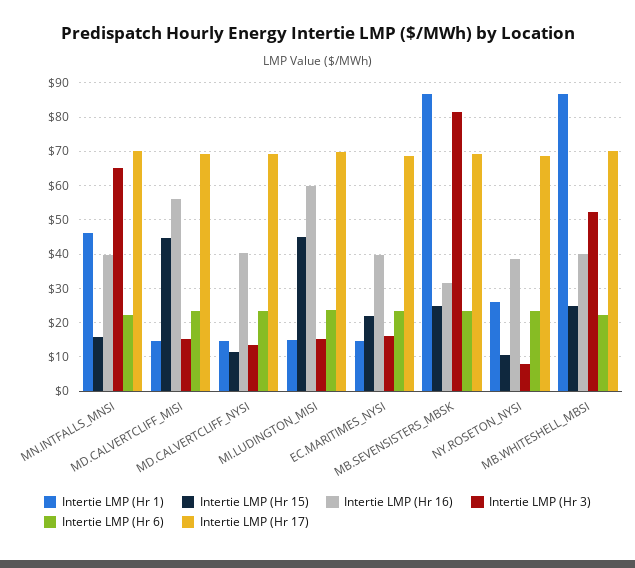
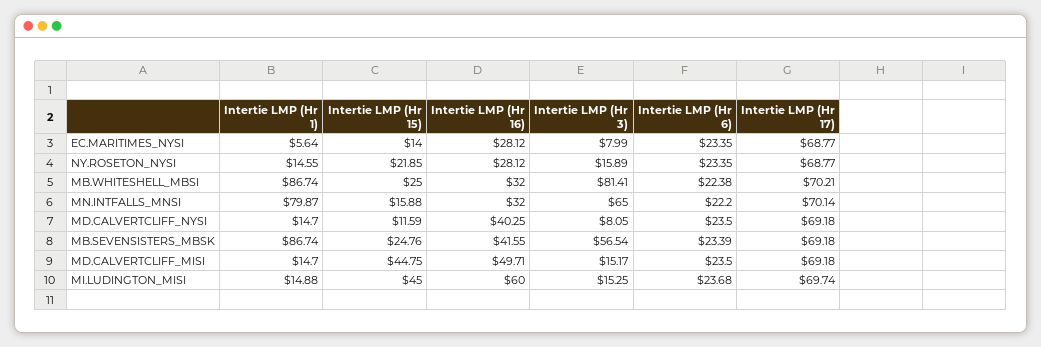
  {
    "Intertie LMP (Hr 1)": {
-     "MN.INTFALLS_MNSI": 46,
+     "MN.INTFALLS_MNSI": 79.87,
      "MD.CALVERTCLIFF_MISI": 14.7,
      "MD.CALVERTCLIFF_NYSI": 14.7,
      "MI.LUDINGTON_MISI": 14.88,
-     "EC.MARITIMES_NYSI": 14,
+     "EC.MARITIMES_NYSI": 5.64,
      "MB.SEVENSISTERS_MBSK": 86.74,
-     "NY.ROSETON_NYSI": 26,
+     "NY.ROSETON_NYSI": 14.55,
      "MB.WHITESHELL_MBSI": 86.74
    },
    "Intertie LMP (Hr 15)": {
      "MN.INTFALLS_MNSI": 15.88,
      "MD.CALVERTCLIFF_MISI": 44.75,
      "MD.CALVERTCLIFF_NYSI": 11.59,
      "MI.LUDINGTON_MISI": 45,
-     "EC.MARITIMES_NYSI": 22,
+     "EC.MARITIMES_NYSI": 14,
      "MB.SEVENSISTERS_MBSK": 24.76,
-     "NY.ROSETON_NYSI": 10,
+     "NY.ROSETON_NYSI": 21.85,
      "MB.WHITESHELL_MBSI": 25
    },
    "Intertie LMP (Hr 16)": {
-     "MN.INTFALLS_MNSI": 40,
+     "MN.INTFALLS_MNSI": 32,
-     "MD.CALVERTCLIFF_MISI": 56,
+     "MD.CALVERTCLIFF_MISI": 49.71,
      "MD.CALVERTCLIFF_NYSI": 40.25,
      "MI.LUDINGTON_MISI": 60,
-     "EC.MARITIMES_NYSI": 40,
+     "EC.MARITIMES_NYSI": 28.12,
-     "MB.SEVENSISTERS_MBSK": 32,
+     "MB.SEVENSISTERS_MBSK": 41.55,
-     "NY.ROSETON_NYSI": 38,
+     "NY.ROSETON_NYSI": 28.12,
-     "MB.WHITESHELL_MBSI": 40
+     "MB.WHITESHELL_MBSI": 32
    },
    "Intertie LMP (Hr 3)": {
      "MN.INTFALLS_MNSI": 65,
      "MD.CALVERTCLIFF_MISI": 15.17,
-     "MD.CALVERTCLIFF_NYSI": 14,
+     "MD.CALVERTCLIFF_NYSI": 8.05,
      "MI.LUDINGTON_MISI": 15.25,
-     "EC.MARITIMES_NYSI": 16,
+     "EC.MARITIMES_NYSI": 7.99,
-     "MB.SEVENSISTERS_MBSK": 82,
+     "MB.SEVENSISTERS_MBSK": 56.54,
-     "NY.ROSETON_NYSI": 8,
+     "NY.ROSETON_NYSI": 15.89,
-     "MB.WHITESHELL_MBSI": 52
+     "MB.WHITESHELL_MBSI": 81.41
    },
    "Intertie LMP (Hr 6)": {
      "MN.INTFALLS_MNSI": 22.2,
      "MD.CALVERTCLIFF_MISI": 23.5,
      "MD.CALVERTCLIFF_NYSI": 23.5,
      "MI.LUDINGTON_MISI": 23.68,
      "EC.MARITIMES_NYSI": 23.35,
      "MB.SEVENSISTERS_MBSK": 23.39,
      "NY.ROSETON_NYSI": 23.35,
      "MB.WHITESHELL_MBSI": 22.38
    },
    "Intertie LMP (Hr 17)": {
      "MN.INTFALLS_MNSI": 70.14,
      "MD.CALVERTCLIFF_MISI": 69.18,
      "MD.CALVERTCLIFF_NYSI": 69.18,
      "MI.LUDINGTON_MISI": 69.74,
      "EC.MARITIMES_NYSI": 68.77,
      "MB.SEVENSISTERS_MBSK": 69.18,
      "NY.ROSETON_NYSI": 68.77,
      "MB.WHITESHELL_MBSI": 70.21
    }
  }

